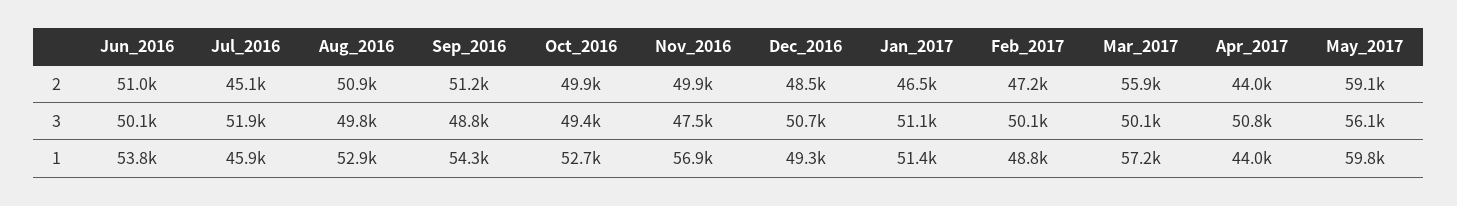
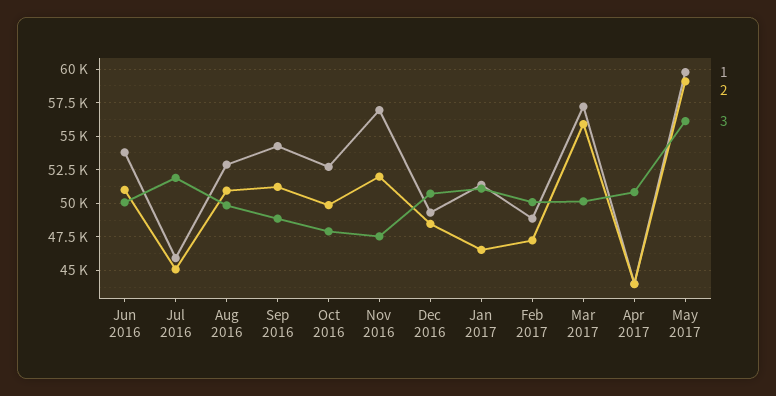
  {
    "2": {
      "Jun_2016": 51000,
      "Jul_2016": 45100,
      "Aug_2016": 50900,
      "Sep_2016": 51200,
      "Oct_2016": 49900,
-     "Nov_2016": 49900,
+     "Nov_2016": 52000,
      "Dec_2016": 48500,
      "Jan_2017": 46500,
      "Feb_2017": 47200,
      "Mar_2017": 55900,
      "Apr_2017": 44000,
      "May_2017": 59100
    },
    "3": {
      "Jun_2016": 50100,
      "Jul_2016": 51900,
      "Aug_2016": 49800,
      "Sep_2016": 48800,
-     "Oct_2016": 49400,
+     "Oct_2016": 48000,
      "Nov_2016": 47500,
      "Dec_2016": 50700,
      "Jan_2017": 51100,
      "Feb_2017": 50100,
      "Mar_2017": 50100,
      "Apr_2017": 50800,
      "May_2017": 56100
    },
    "1": {
      "Jun_2016": 53800,
      "Jul_2016": 45900,
      "Aug_2016": 52900,
      "Sep_2016": 54300,
      "Oct_2016": 52700,
      "Nov_2016": 56900,
      "Dec_2016": 49300,
      "Jan_2017": 51400,
      "Feb_2017": 48800,
      "Mar_2017": 57200,
      "Apr_2017": 44000,
      "May_2017": 59800
    }
  }

